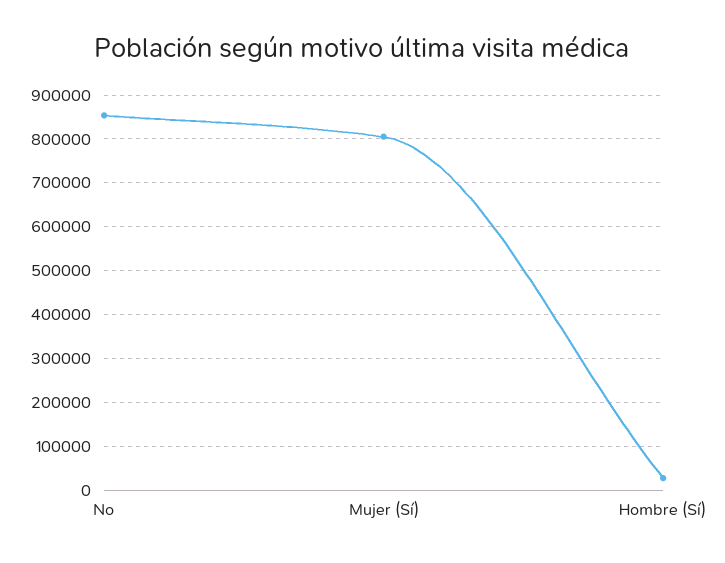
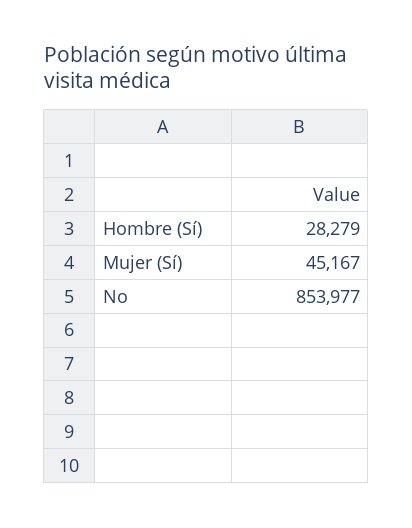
  {
    "No": 853977,
-   "Mujer (Sí)": 800000,
+   "Mujer (Sí)": 45167,
    "Hombre (Sí)": 28279
  }

